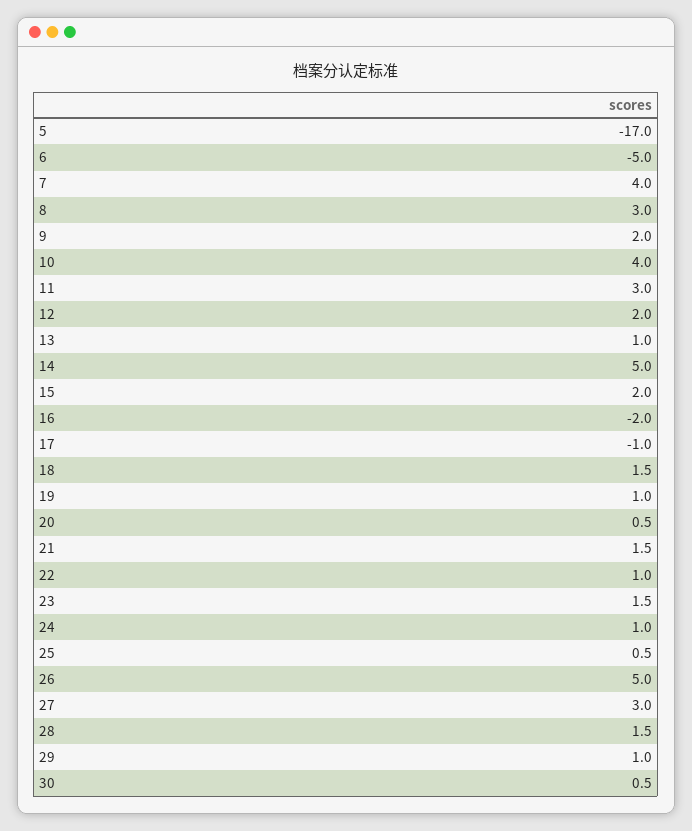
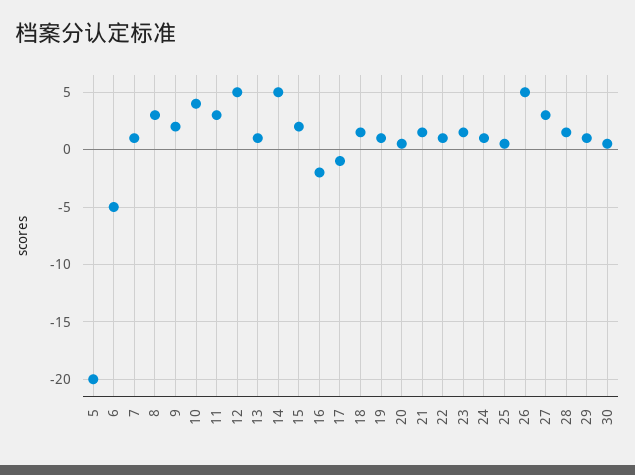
  {
-   "5": -17,
+   "5": -20,
    "6": -5,
-   "7": 4,
+   "7": 1,
    "8": 3,
    "9": 2,
    "10": 4,
    "11": 3,
-   "12": 2,
+   "12": 5,
    "13": 1,
    "14": 5,
    "15": 2,
    "16": -2,
    "17": -1,
    "18": 1.5,
    "19": 1,
    "20": 0.5,
    "21": 1.5,
    "22": 1,
    "23": 1.5,
    "24": 1,
    "25": 0.5,
    "26": 5,
    "27": 3,
    "28": 1.5,
    "29": 1,
    "30": 0.5
  }

